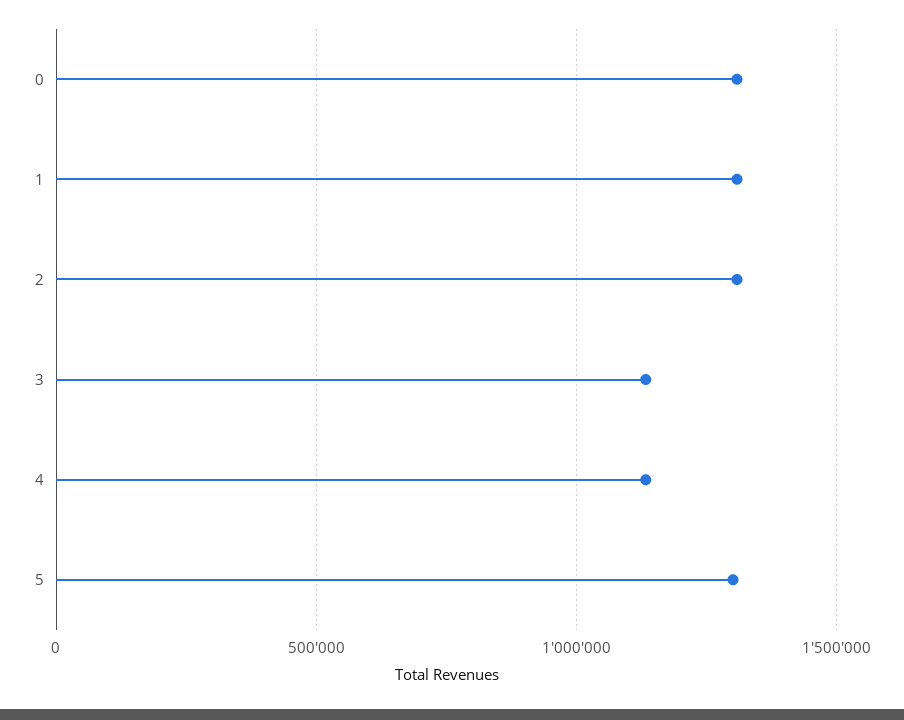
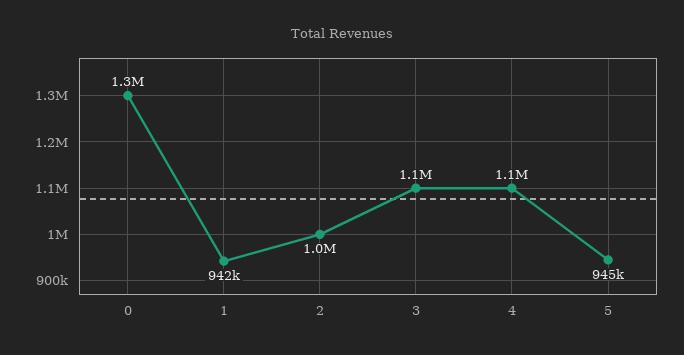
  {
    "0": 1300000,
-   "1": 1300000,
+   "1": 942000,
-   "2": 1300000,
+   "2": 1000000,
    "3": 1100000,
    "4": 1100000,
-   "5": 1300000
+   "5": 945000
  }

